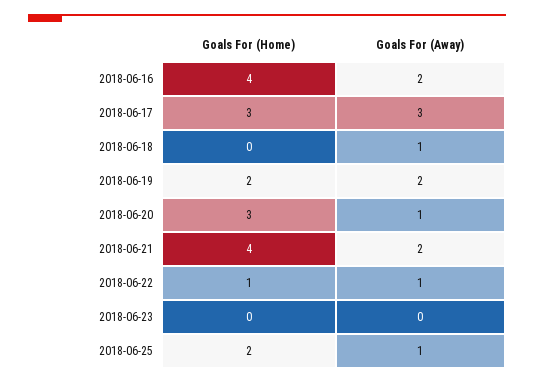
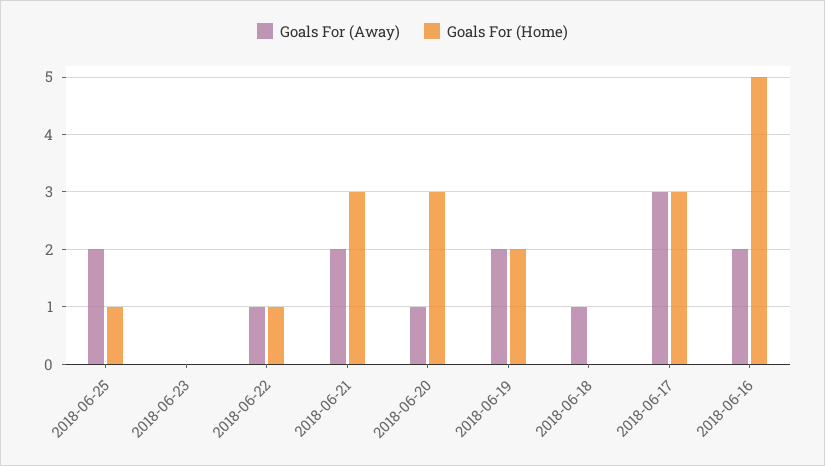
  {
    "Goals For (Home)": {
-     "2018-06-16": 4,
+     "2018-06-16": 5,
      "2018-06-17": 3,
      "2018-06-18": 0,
      "2018-06-19": 2,
      "2018-06-20": 3,
-     "2018-06-21": 4,
+     "2018-06-21": 3,
      "2018-06-22": 1,
      "2018-06-23": 0,
-     "2018-06-25": 2
+     "2018-06-25": 1
    },
    "Goals For (Away)": {
      "2018-06-16": 2,
      "2018-06-17": 3,
      "2018-06-18": 1,
      "2018-06-19": 2,
      "2018-06-20": 1,
      "2018-06-21": 2,
      "2018-06-22": 1,
      "2018-06-23": 0,
-     "2018-06-25": 1
+     "2018-06-25": 2
    }
  }

